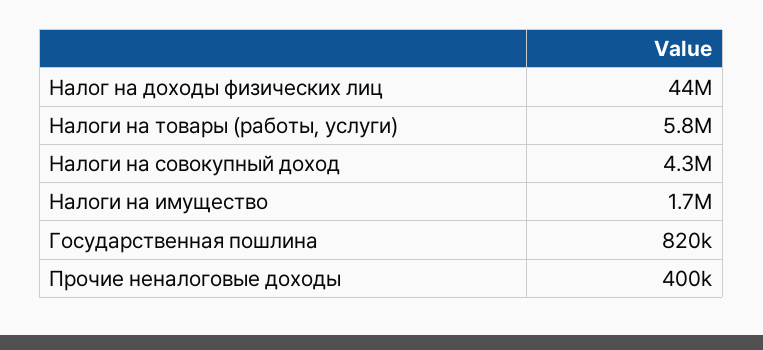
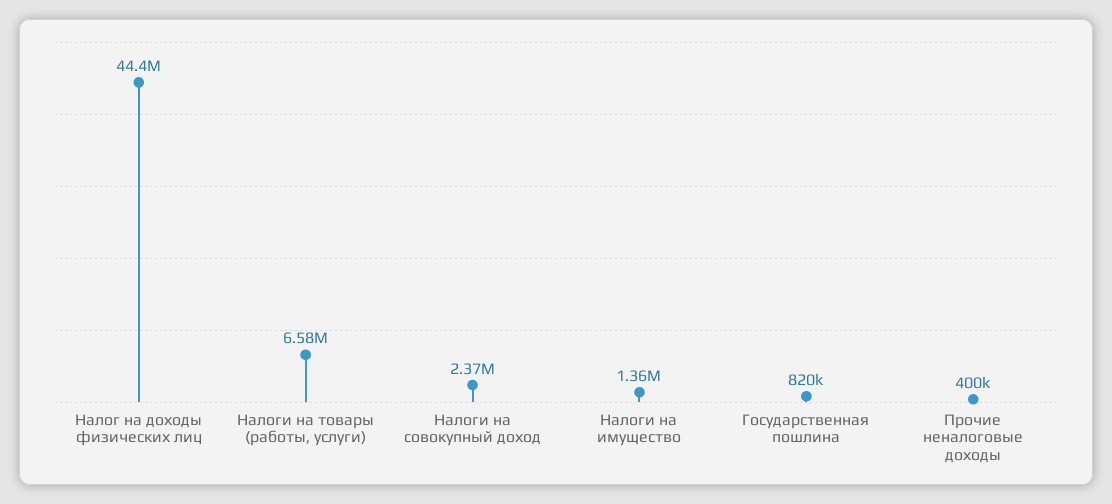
  {
    "Налог на доходы физических лиц": 44400000,
-   "Налоги на товары (работы, услуги)": 5800000,
+   "Налоги на товары (работы, услуги)": 6580000,
-   "Налоги на совокупный доход": 4300000,
+   "Налоги на совокупный доход": 2370000,
-   "Налоги на имущество": 1700000,
+   "Налоги на имущество": 1360000,
    "Государственная пошлина": 820000,
    "Прочие неналоговые доходы": 400000
  }

